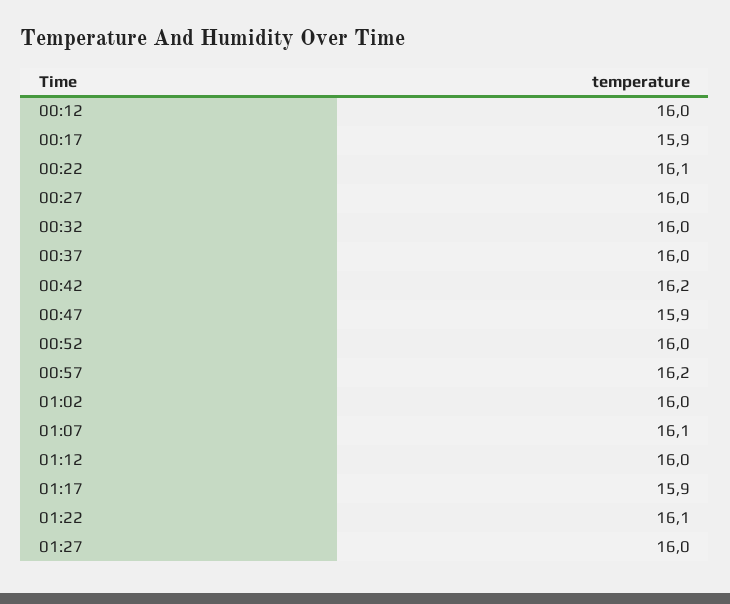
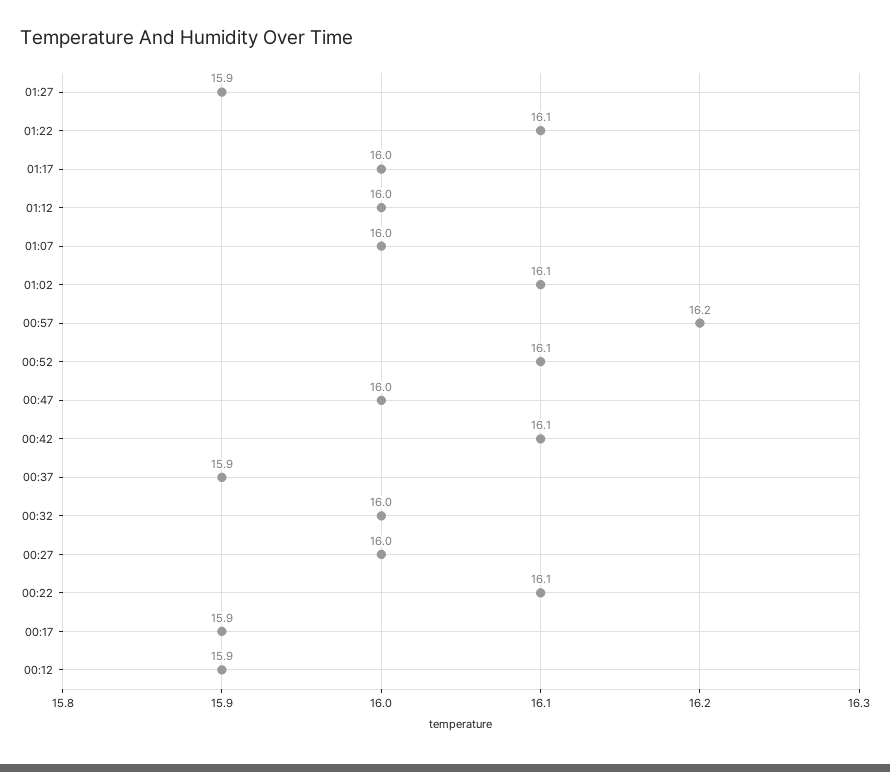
  {
-   "00:12": 16,
+   "00:12": 15.9,
    "00:17": 15.9,
    "00:22": 16.1,
    "00:27": 16,
    "00:32": 16,
-   "00:37": 16,
+   "00:37": 15.9,
-   "00:42": 16.2,
+   "00:42": 16.1,
-   "00:47": 15.9,
+   "00:47": 16,
-   "00:52": 16,
+   "00:52": 16.1,
    "00:57": 16.2,
-   "01:02": 16,
+   "01:02": 16.1,
-   "01:07": 16.1,
+   "01:07": 16,
    "01:12": 16,
-   "01:17": 15.9,
+   "01:17": 16,
    "01:22": 16.1,
-   "01:27": 16
+   "01:27": 15.9
  }

